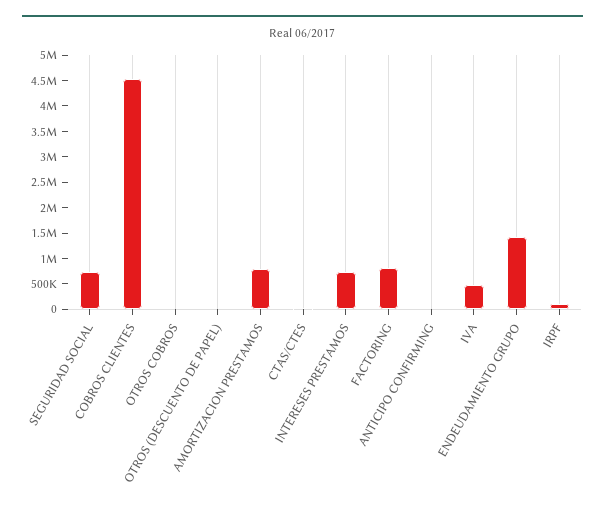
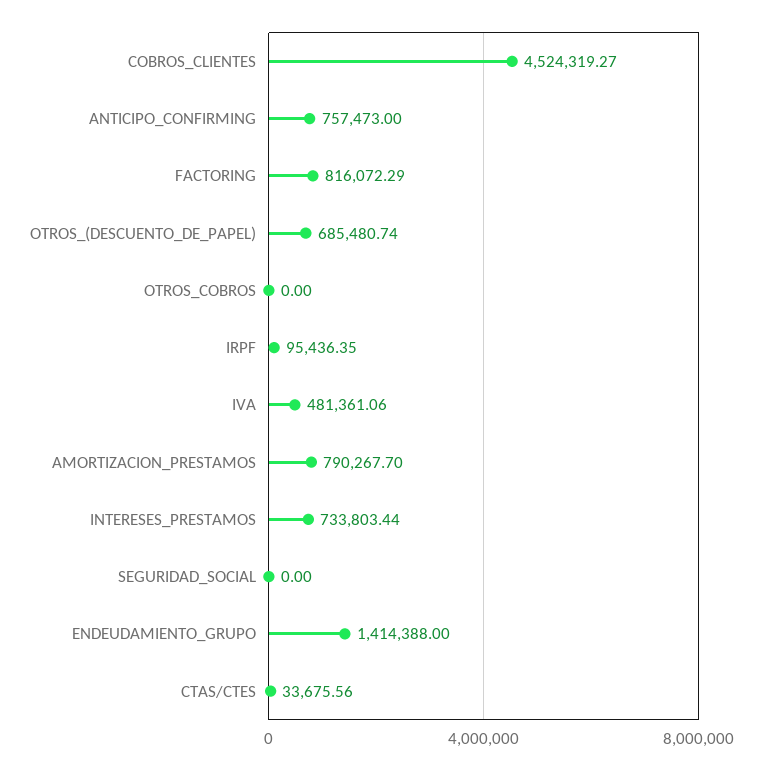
  {
-   "SEGURIDAD SOCIAL": 750000,
+   "SEGURIDAD SOCIAL": 0,
    "COBROS CLIENTES": 4524319.27,
    "OTROS COBROS": 0,
-   "OTROS (DESCUENTO DE PAPEL)": 0,
+   "OTROS (DESCUENTO DE PAPEL)": 685480.74,
    "AMORTIZACION PRESTAMOS": 790267.7,
    "CTAS/CTES": 33675.56,
    "INTERESES PRESTAMOS": 733803.44,
    "FACTORING": 816072.29,
-   "ANTICIPO CONFIRMING": 0,
+   "ANTICIPO CONFIRMING": 757473,
    "IVA": 481361.06,
    "ENDEUDAMIENTO GRUPO": 1414388,
    "IRPF": 95436.35
  }

